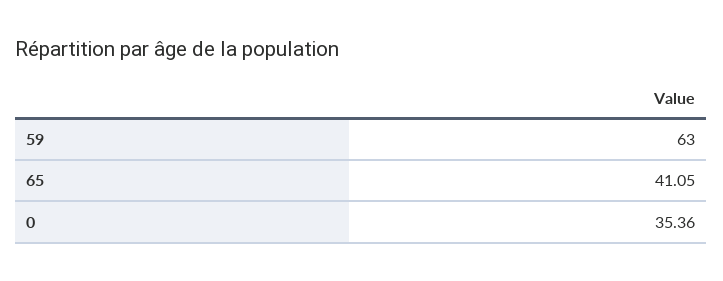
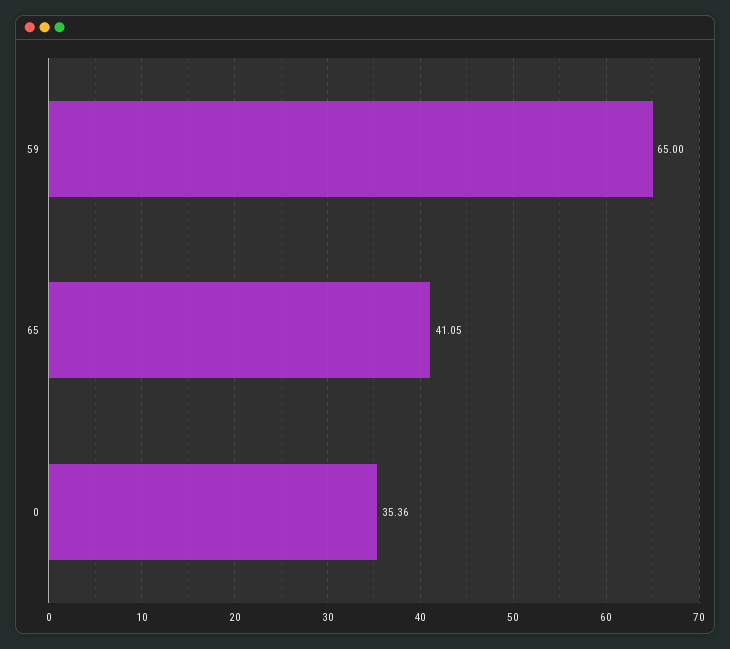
  {
-   "59": 63,
+   "59": 65,
    "65": 41.05,
    "0": 35.36
  }

